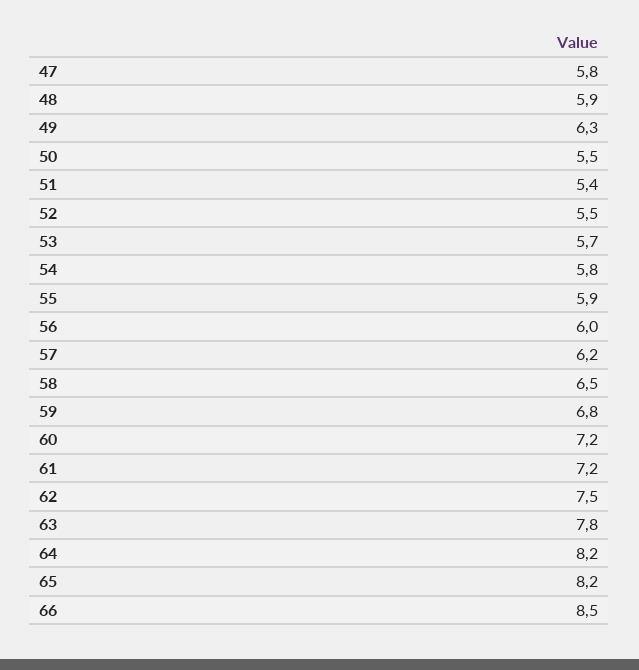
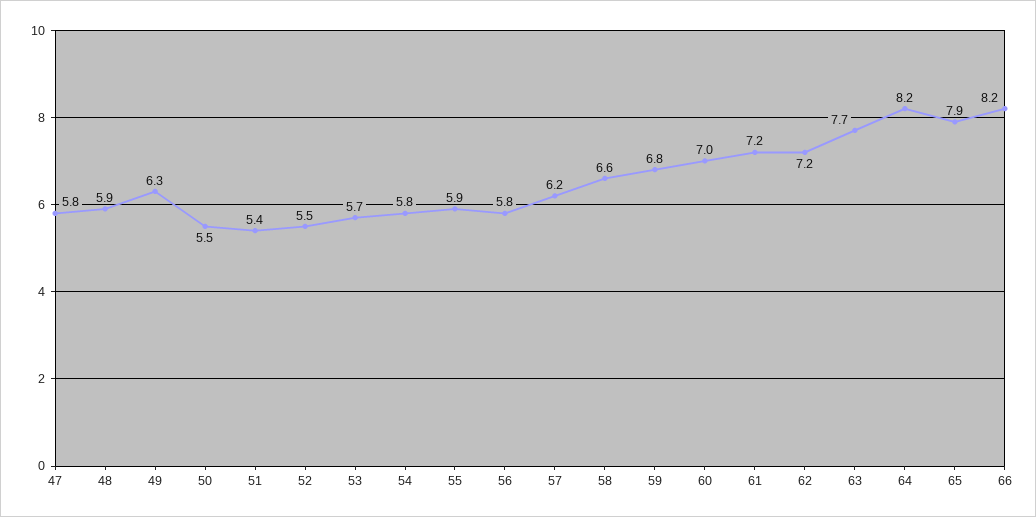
  {
    "47": 5.8,
    "48": 5.9,
    "49": 6.3,
    "50": 5.5,
    "51": 5.4,
    "52": 5.5,
    "53": 5.7,
    "54": 5.8,
    "55": 5.9,
-   "56": 6,
+   "56": 5.8,
    "57": 6.2,
-   "58": 6.5,
+   "58": 6.6,
    "59": 6.8,
-   "60": 7.2,
+   "60": 7,
    "61": 7.2,
-   "62": 7.5,
+   "62": 7.2,
-   "63": 7.8,
+   "63": 7.7,
    "64": 8.2,
-   "65": 8.2,
+   "65": 7.9,
-   "66": 8.5
+   "66": 8.2
  }

